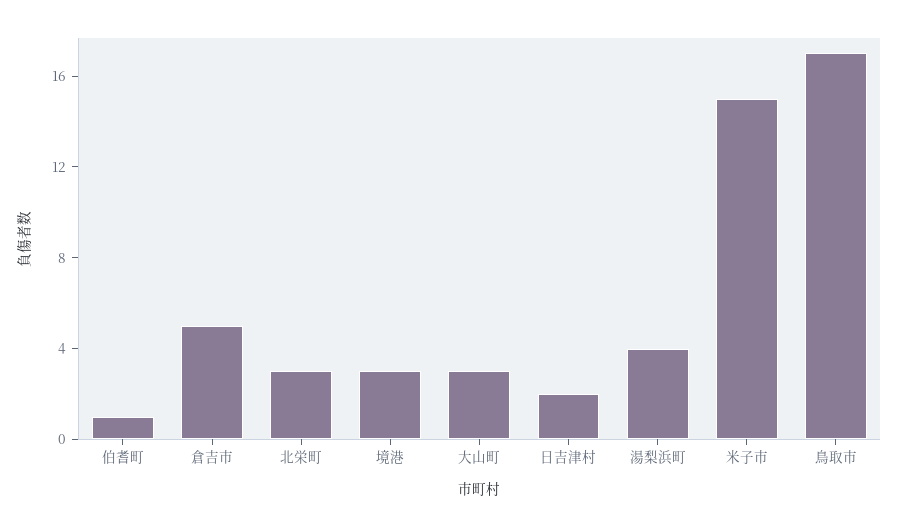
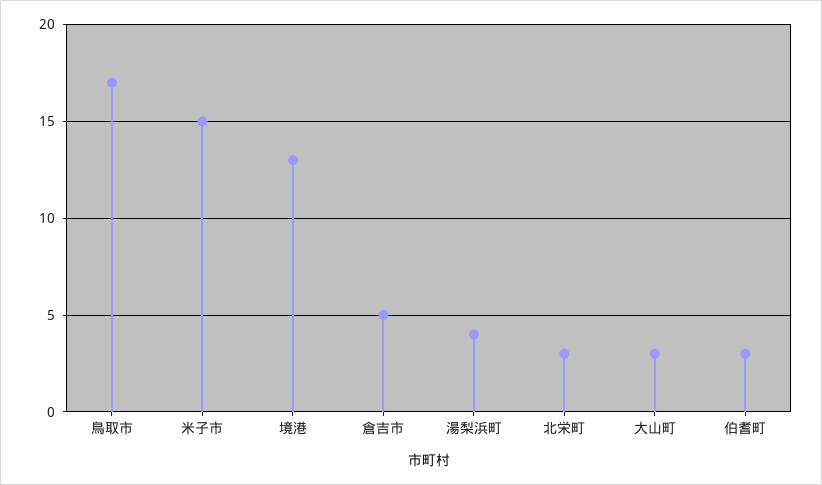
  {
-   "伯耆町": 1,
+   "伯耆町": 3,
    "倉吉市": 5,
    "北栄町": 3,
-   "境港": 3,
+   "境港": 13,
    "大山町": 3,
-   "日吉津村": 2,
    "湯梨浜町": 4,
    "米子市": 15,
    "鳥取市": 17
  }

